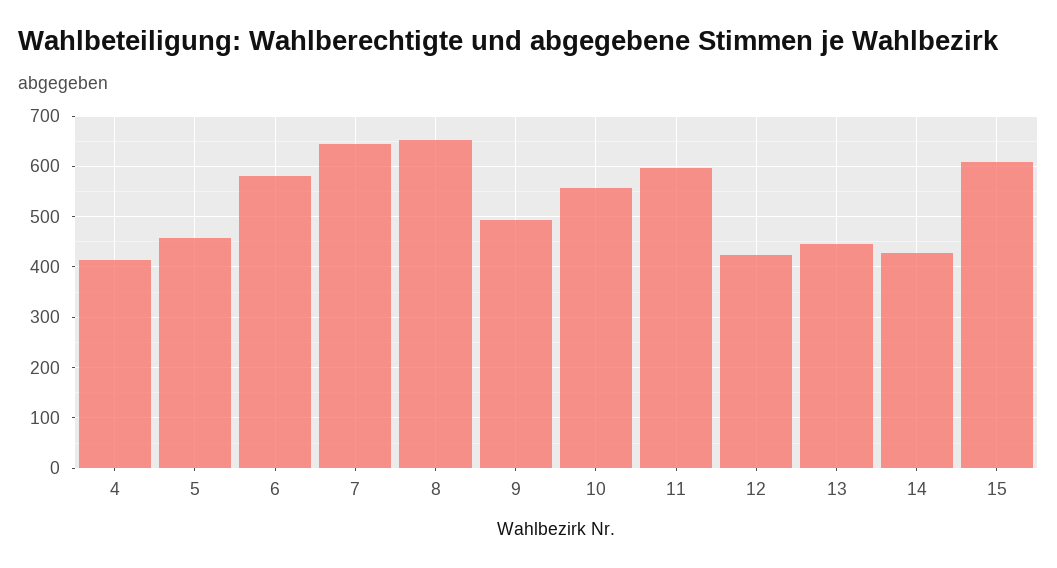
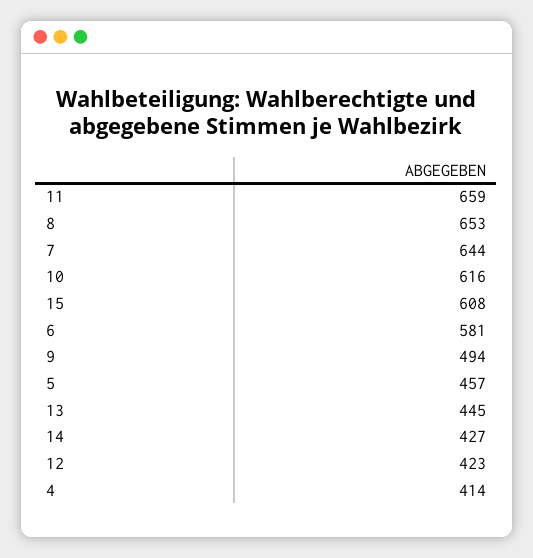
  {
    "4": 414,
    "5": 457,
    "6": 581,
    "7": 644,
    "8": 653,
    "9": 494,
-   "10": 560,
+   "10": 616,
-   "11": 600,
+   "11": 659,
    "12": 423,
    "13": 445,
    "14": 427,
    "15": 608
  }

